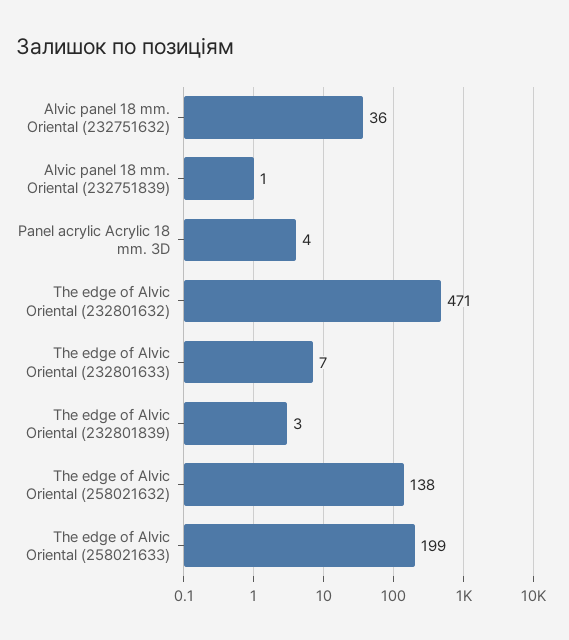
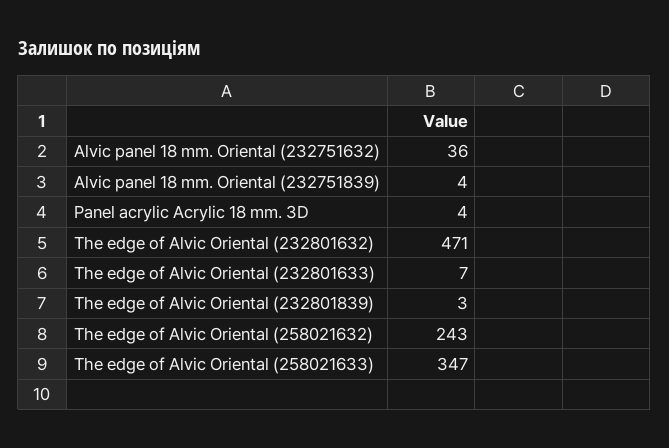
  {
    "Alvic panel 18 mm. Oriental (232751632)": 36,
-   "Alvic panel 18 mm. Oriental (232751839)": 1,
+   "Alvic panel 18 mm. Oriental (232751839)": 4,
    "Panel acrylic Acrylic 18 mm. 3D": 4,
    "The edge of Alvic Oriental (232801632)": 471,
    "The edge of Alvic Oriental (232801633)": 7,
    "The edge of Alvic Oriental (232801839)": 3,
-   "The edge of Alvic Oriental (258021632)": 138,
+   "The edge of Alvic Oriental (258021632)": 243,
-   "The edge of Alvic Oriental (258021633)": 199
+   "The edge of Alvic Oriental (258021633)": 347
  }

